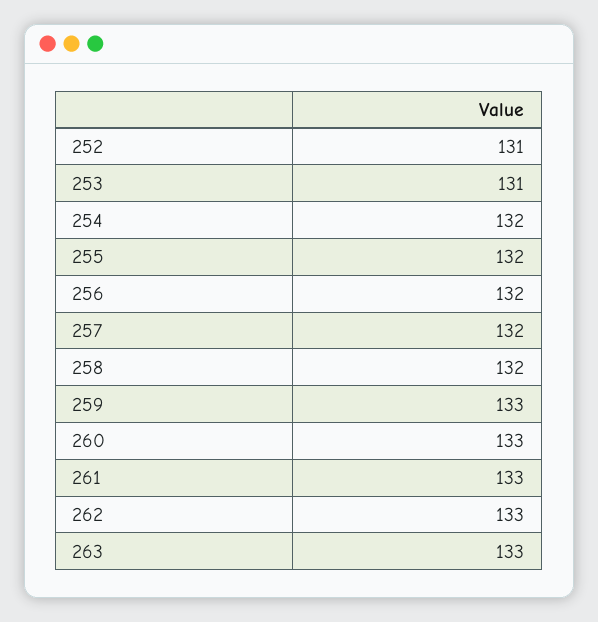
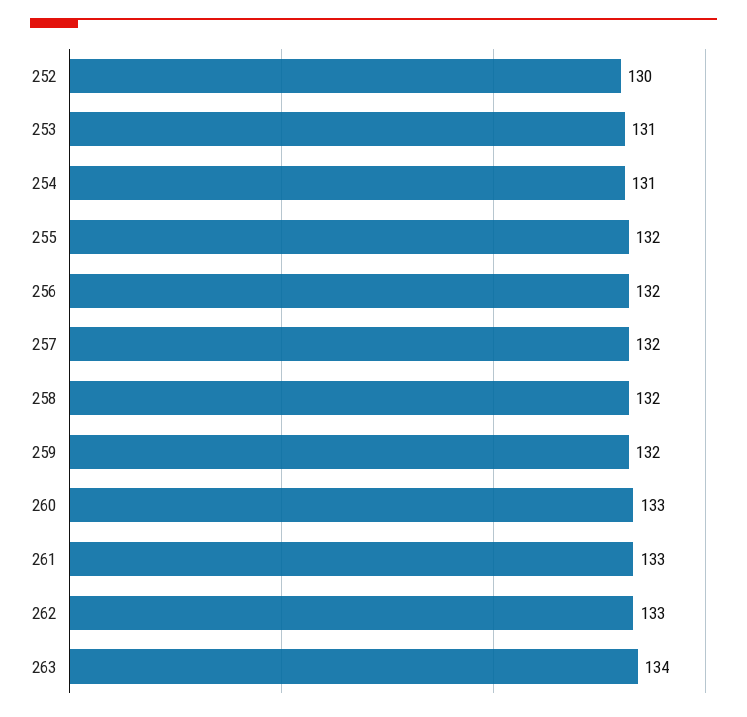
  {
-   "252": 131,
+   "252": 130,
    "253": 131,
-   "254": 132,
+   "254": 131,
    "255": 132,
    "256": 132,
    "257": 132,
    "258": 132,
-   "259": 133,
+   "259": 132,
    "260": 133,
    "261": 133,
    "262": 133,
-   "263": 133
+   "263": 134
  }

